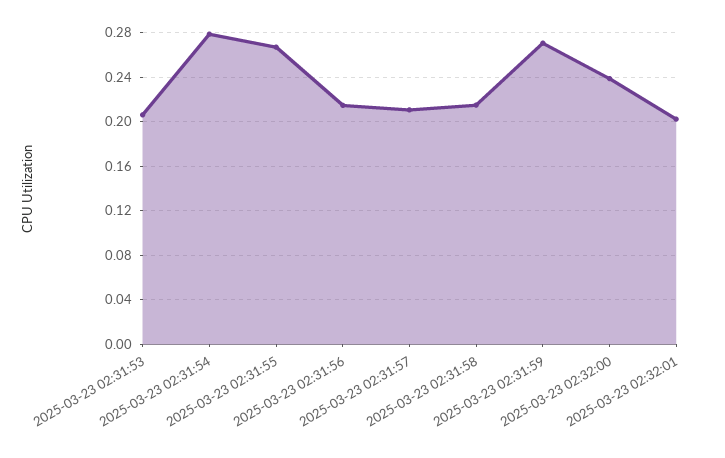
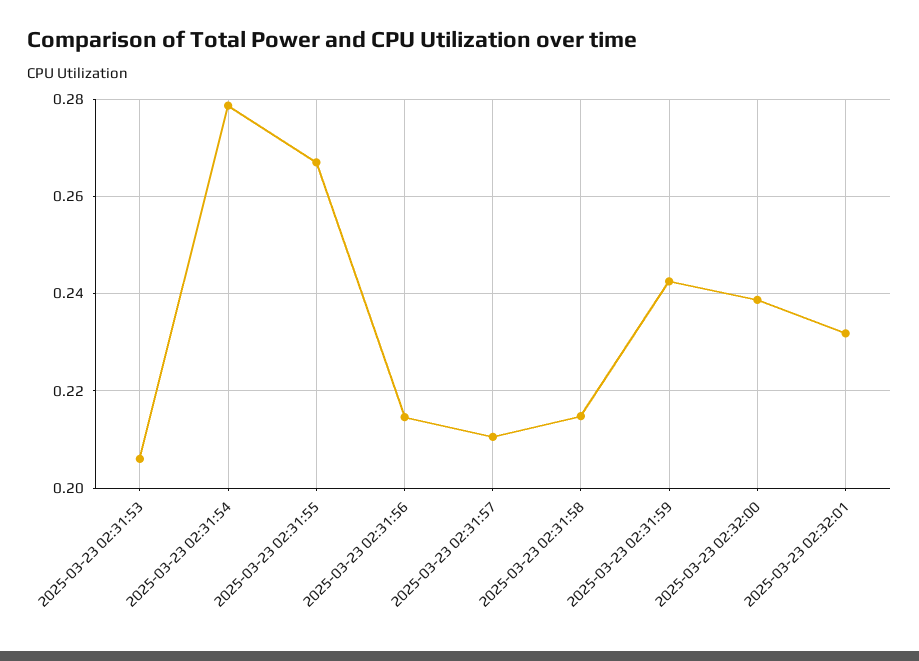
  {
    "2025-03-23 02:31:53": 0.206,
    "2025-03-23 02:31:54": 0.278,
    "2025-03-23 02:31:55": 0.268,
    "2025-03-23 02:31:56": 0.214,
    "2025-03-23 02:31:57": 0.21,
    "2025-03-23 02:31:58": 0.214,
-   "2025-03-23 02:31:59": 0.27,
+   "2025-03-23 02:31:59": 0.242,
    "2025-03-23 02:32:00": 0.238,
-   "2025-03-23 02:32:01": 0.2
+   "2025-03-23 02:32:01": 0.232
  }

